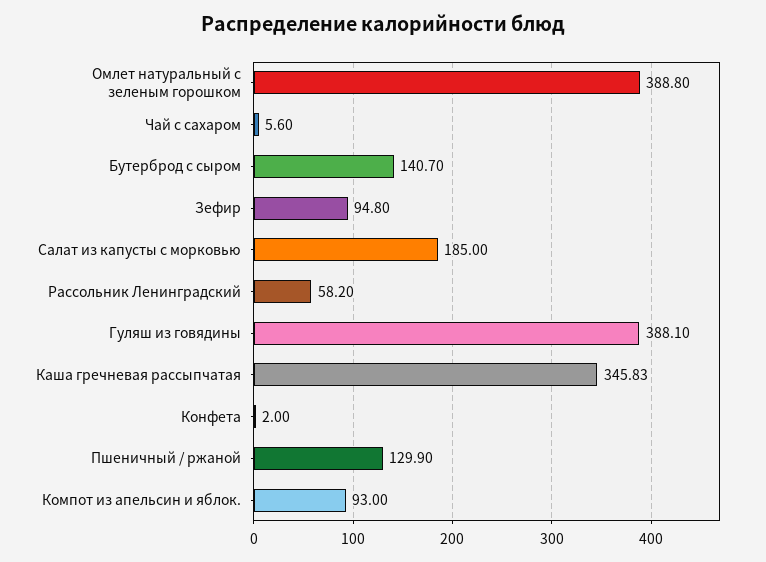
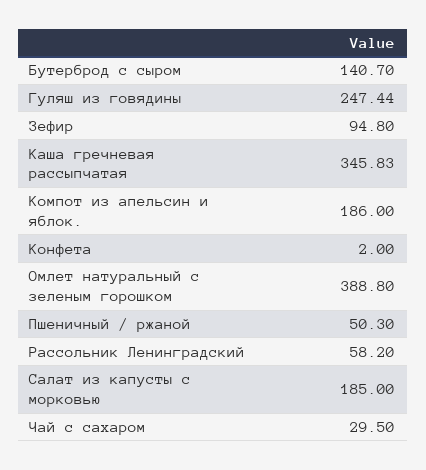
  {
    "Омлет натуральный с зеленым горошком": 388.8,
-   "Чай с сахаром": 5.6,
+   "Чай с сахаром": 29.5,
    "Бутерброд с сыром": 140.7,
    "Зефир": 94.8,
    "Салат из капусты с морковью": 185,
    "Рассольник Ленинградский": 58.2,
-   "Гуляш из говядины": 388.1,
+   "Гуляш из говядины": 247.44,
    "Каша гречневая рассыпчатая": 345.83,
    "Конфета": 2,
-   "Пшеничный / ржаной": 129.9,
+   "Пшеничный / ржаной": 50.3,
-   "Компот из апельсин и яблок.": 93
+   "Компот из апельсин и яблок.": 186
  }

